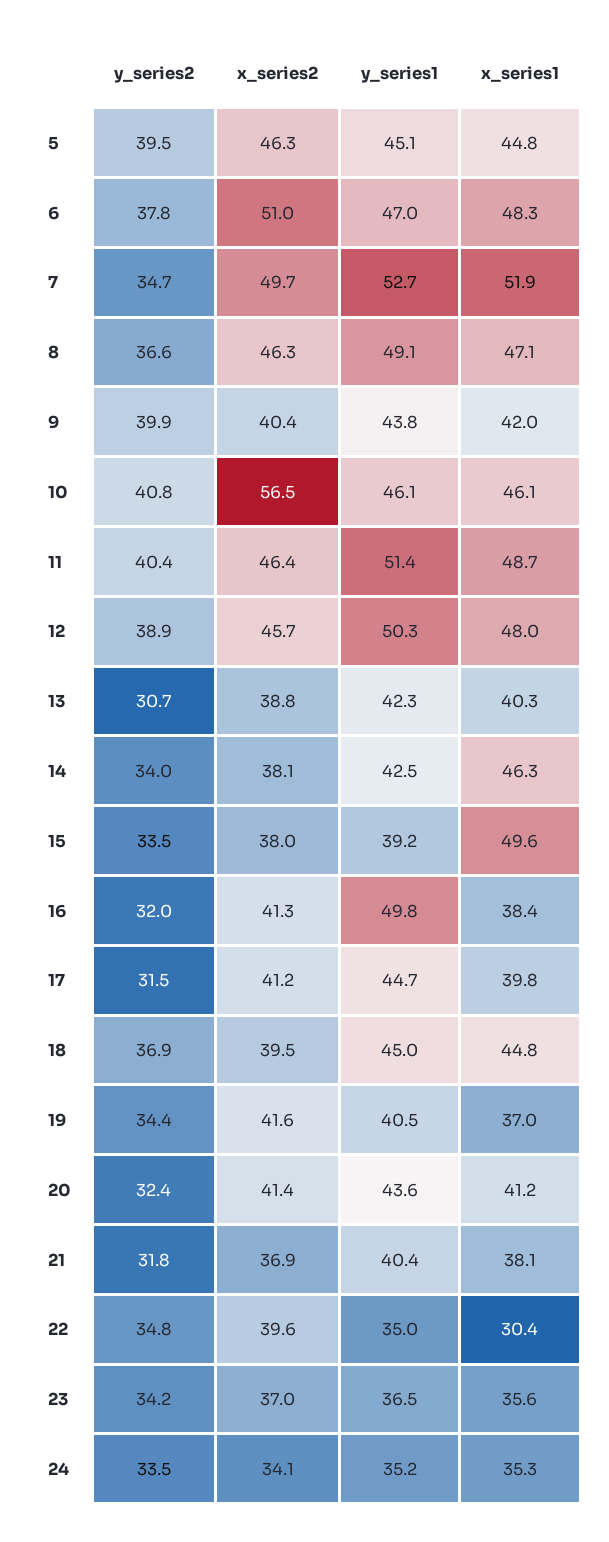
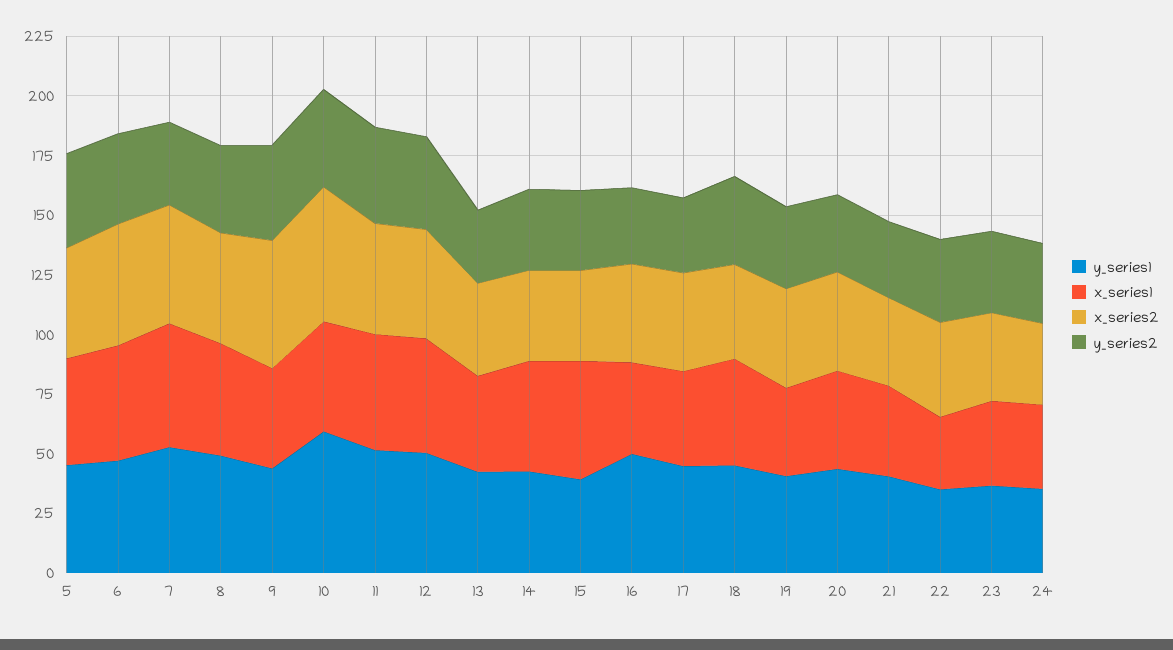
  {
    "y_series2": {
      "5": 39.5,
      "6": 37.8,
      "7": 34.7,
      "8": 36.6,
      "9": 39.9,
      "10": 40.8,
      "11": 40.4,
      "12": 38.9,
      "13": 30.7,
      "14": 34,
      "15": 33.5,
      "16": 32,
      "17": 31.5,
      "18": 36.9,
      "19": 34.4,
      "20": 32.4,
      "21": 31.8,
      "22": 34.8,
      "23": 34.2,
      "24": 33.5
    },
    "x_series2": {
      "5": 46.3,
      "6": 51,
      "7": 49.7,
      "8": 46.3,
-     "9": 40.4,
+     "9": 55,
      "10": 56.5,
      "11": 46.4,
      "12": 45.7,
      "13": 38.8,
      "14": 38.1,
      "15": 38,
      "16": 41.3,
      "17": 41.2,
      "18": 39.5,
      "19": 41.6,
      "20": 41.4,
      "21": 36.9,
      "22": 39.6,
      "23": 37,
      "24": 34.1
    },
    "y_series1": {
      "5": 45.1,
      "6": 47,
      "7": 52.7,
      "8": 49.1,
      "9": 43.8,
-     "10": 46.1,
+     "10": 60,
      "11": 51.4,
      "12": 50.3,
      "13": 42.3,
      "14": 42.5,
      "15": 39.2,
      "16": 49.8,
      "17": 44.7,
      "18": 45,
      "19": 40.5,
      "20": 43.6,
      "21": 40.4,
      "22": 35,
      "23": 36.5,
      "24": 35.2
    },
    "x_series1": {
      "5": 44.8,
      "6": 48.3,
      "7": 51.9,
      "8": 47.1,
      "9": 42,
      "10": 46.1,
      "11": 48.7,
      "12": 48,
      "13": 40.3,
      "14": 46.3,
      "15": 49.6,
      "16": 38.4,
      "17": 39.8,
      "18": 44.8,
      "19": 37,
      "20": 41.2,
      "21": 38.1,
      "22": 30.4,
      "23": 35.6,
      "24": 35.3
    }
  }

